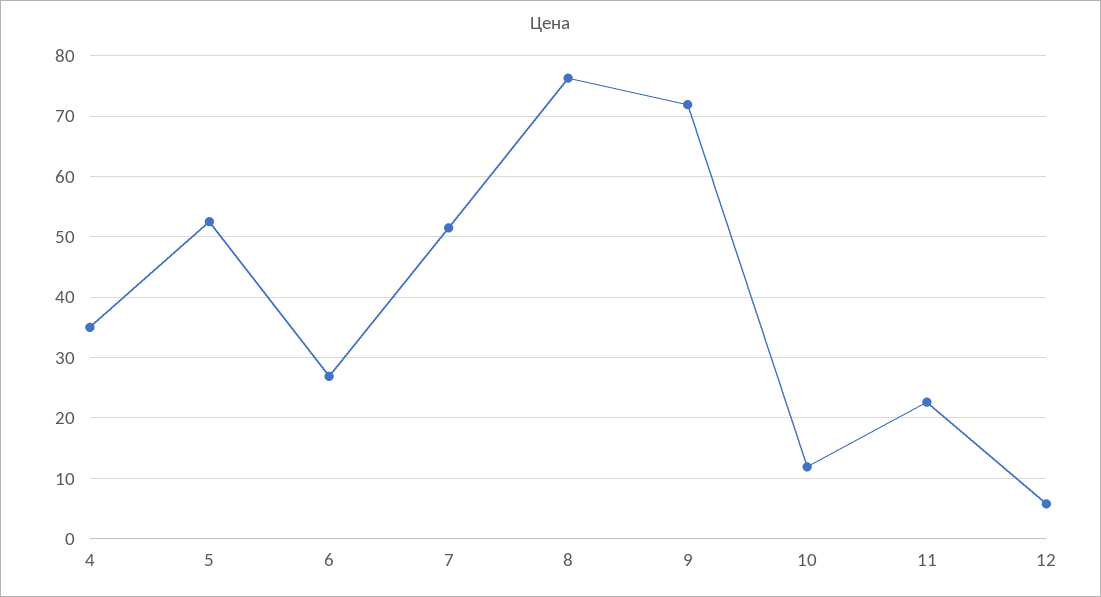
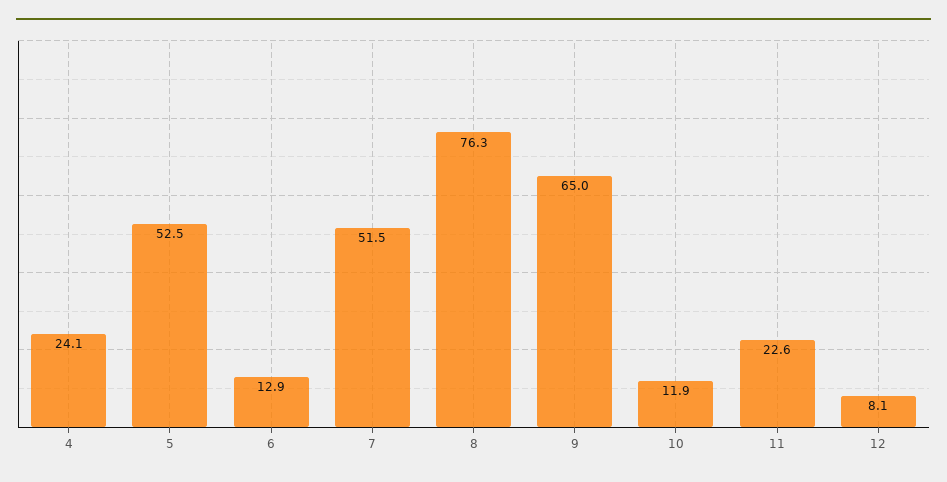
  {
-   "4": 35,
+   "4": 24.1,
    "5": 52.5,
-   "6": 27,
+   "6": 12.9,
    "7": 51.5,
    "8": 76.3,
-   "9": 72,
+   "9": 65,
    "10": 11.9,
    "11": 22.6,
-   "12": 6
+   "12": 8.1
  }

